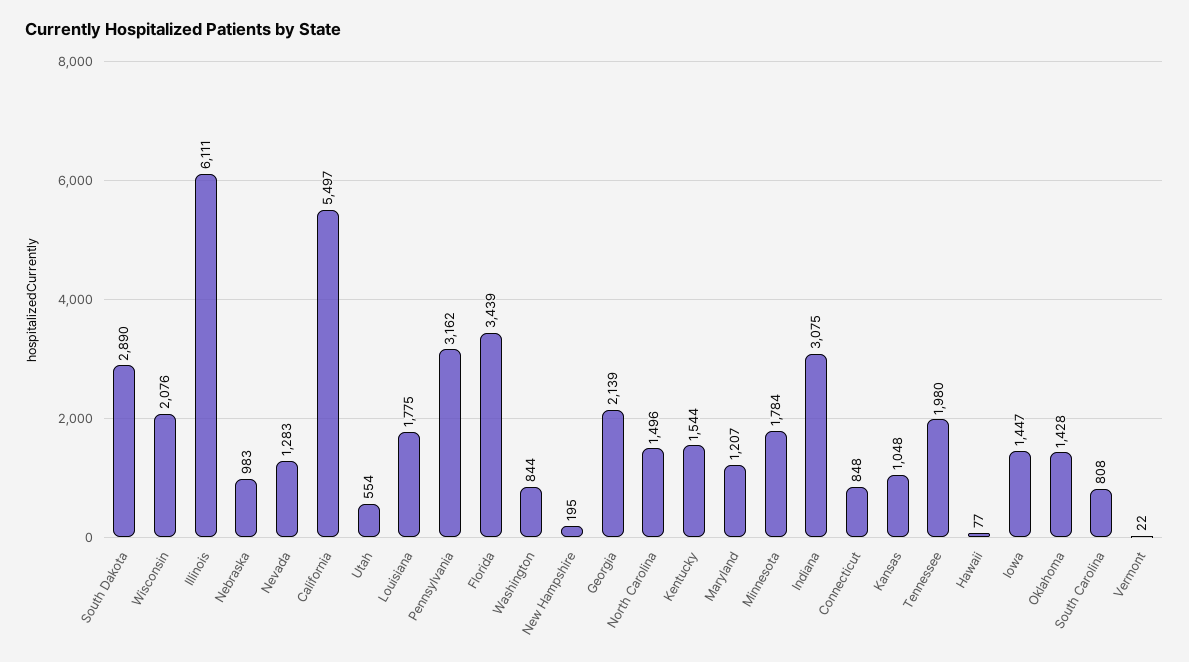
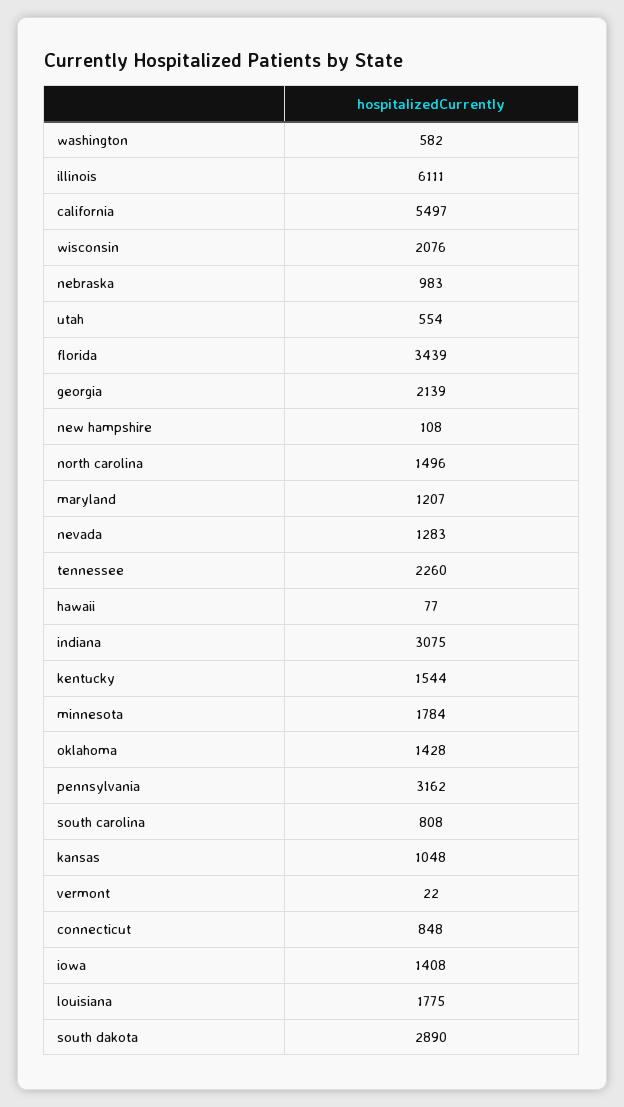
  {
    "South Dakota": 2890,
    "Wisconsin": 2076,
    "Illinois": 6111,
    "Nebraska": 983,
    "Nevada": 1283,
    "California": 5497,
    "Utah": 554,
    "Louisiana": 1775,
    "Pennsylvania": 3162,
    "Florida": 3439,
-   "Washington": 844,
+   "Washington": 582,
-   "New Hampshire": 195,
+   "New Hampshire": 108,
    "Georgia": 2139,
    "North Carolina": 1496,
    "Kentucky": 1544,
    "Maryland": 1207,
    "Minnesota": 1784,
    "Indiana": 3075,
    "Connecticut": 848,
    "Kansas": 1048,
-   "Tennessee": 1980,
+   "Tennessee": 2260,
    "Hawaii": 77,
-   "Iowa": 1447,
+   "Iowa": 1408,
    "Oklahoma": 1428,
    "South Carolina": 808,
    "Vermont": 22
  }

